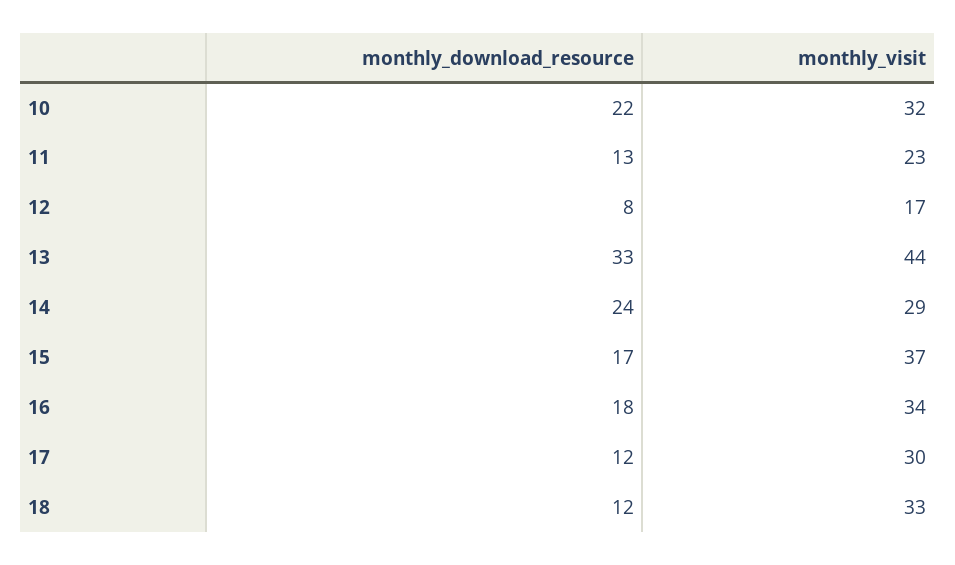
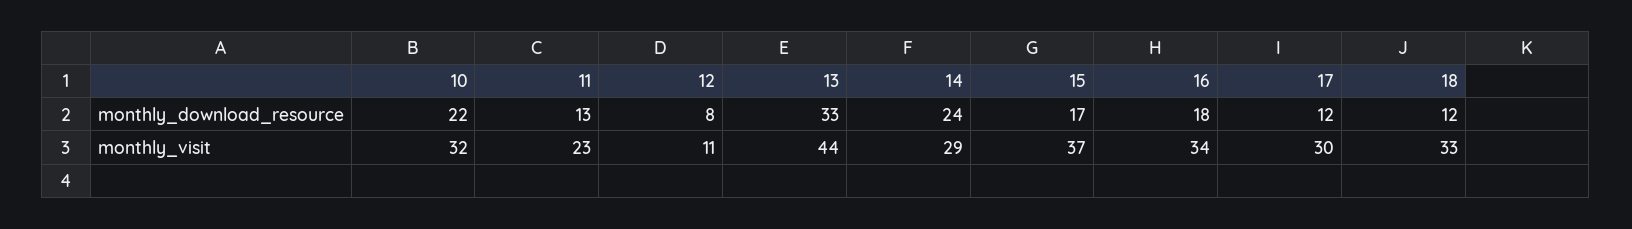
  {
    "monthly_download_resource": {
      "10": 22,
      "11": 13,
      "12": 8,
      "13": 33,
      "14": 24,
      "15": 17,
      "16": 18,
      "17": 12,
      "18": 12
    },
    "monthly_visit": {
      "10": 32,
      "11": 23,
-     "12": 17,
+     "12": 11,
      "13": 44,
      "14": 29,
      "15": 37,
      "16": 34,
      "17": 30,
      "18": 33
    }
  }

